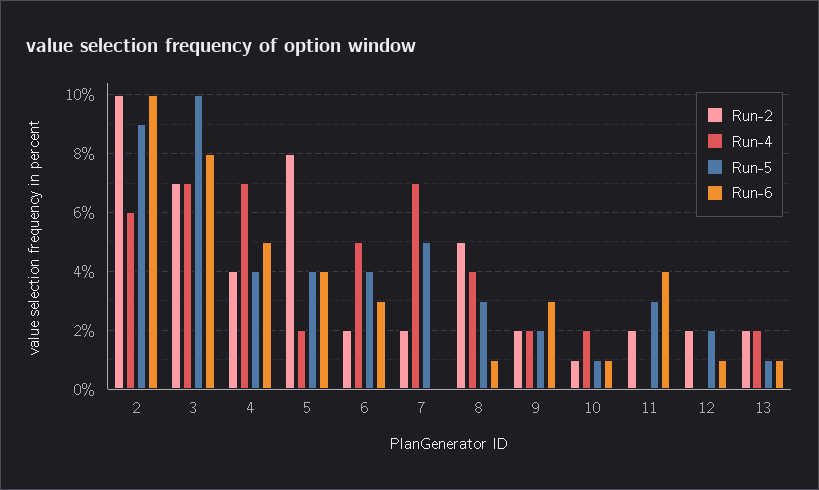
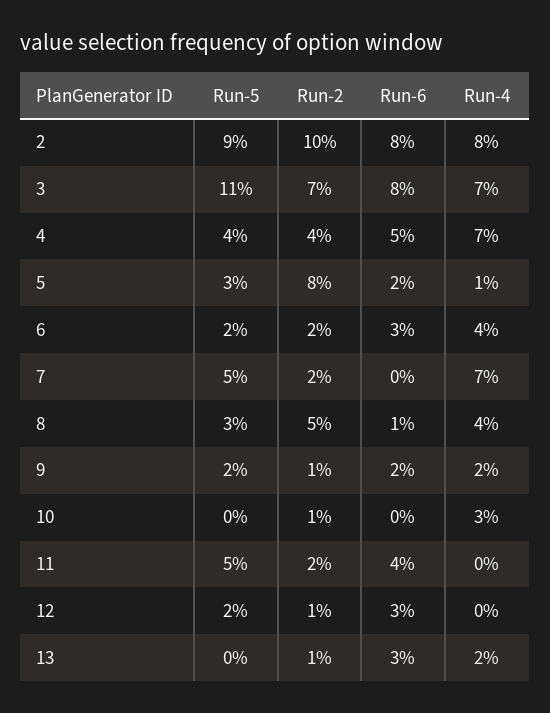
  {
    "Run-2": {
      "2": 10,
      "3": 7,
      "4": 4,
      "5": 8,
      "6": 2,
      "7": 2,
      "8": 5,
-     "9": 2,
+     "9": 1,
      "10": 1,
      "11": 2,
-     "12": 2,
+     "12": 1,
-     "13": 2
+     "13": 1
    },
    "Run-4": {
-     "2": 6,
+     "2": 8,
      "3": 7,
      "4": 7,
-     "5": 2,
+     "5": 1,
-     "6": 5,
+     "6": 4,
      "7": 7,
      "8": 4,
      "9": 2,
-     "10": 2,
+     "10": 3,
      "11": 0,
      "12": 0,
      "13": 2
    },
    "Run-5": {
      "2": 9,
-     "3": 10,
+     "3": 11,
      "4": 4,
-     "5": 4,
+     "5": 3,
-     "6": 4,
+     "6": 2,
      "7": 5,
      "8": 3,
      "9": 2,
-     "10": 1,
+     "10": 0,
-     "11": 3,
+     "11": 5,
      "12": 2,
-     "13": 1
+     "13": 0
    },
    "Run-6": {
-     "2": 10,
+     "2": 8,
      "3": 8,
      "4": 5,
-     "5": 4,
+     "5": 2,
      "6": 3,
      "7": 0,
      "8": 1,
-     "9": 3,
+     "9": 2,
-     "10": 1,
+     "10": 0,
      "11": 4,
-     "12": 1,
+     "12": 3,
-     "13": 1
+     "13": 3
    }
  }

